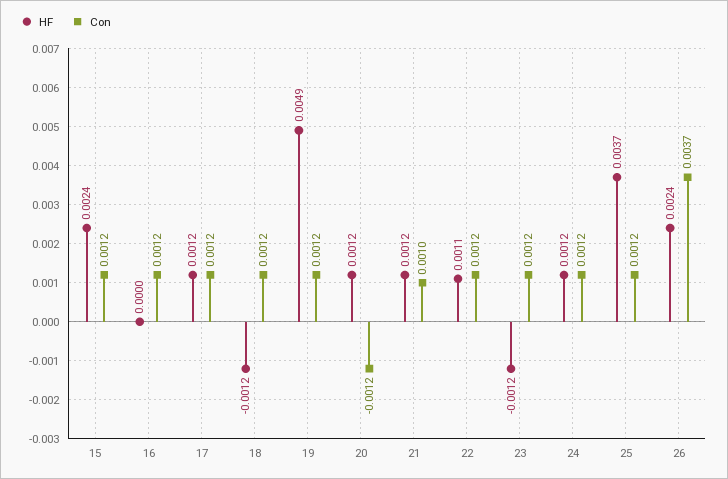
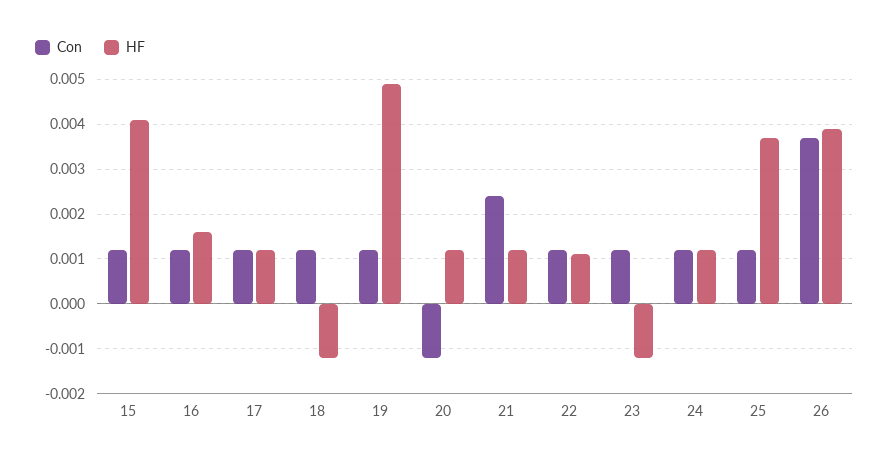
  {
    "HF": {
-     "15": 0.0024,
+     "15": 0.004,
-     "16": 0,
+     "16": 0.0015,
      "17": 0.0012,
      "18": -0.0012,
      "19": 0.0049,
      "20": 0.0012,
      "21": 0.0012,
      "22": 0.0011,
      "23": -0.0012,
      "24": 0.0012,
      "25": 0.0037,
-     "26": 0.0024
+     "26": 0.004
    },
    "Con": {
      "15": 0.0012,
      "16": 0.0012,
      "17": 0.0012,
      "18": 0.0012,
      "19": 0.0012,
      "20": -0.0012,
-     "21": 0.001,
+     "21": 0.0025,
      "22": 0.0012,
      "23": 0.0012,
      "24": 0.0012,
      "25": 0.0012,
      "26": 0.0037
    }
  }

